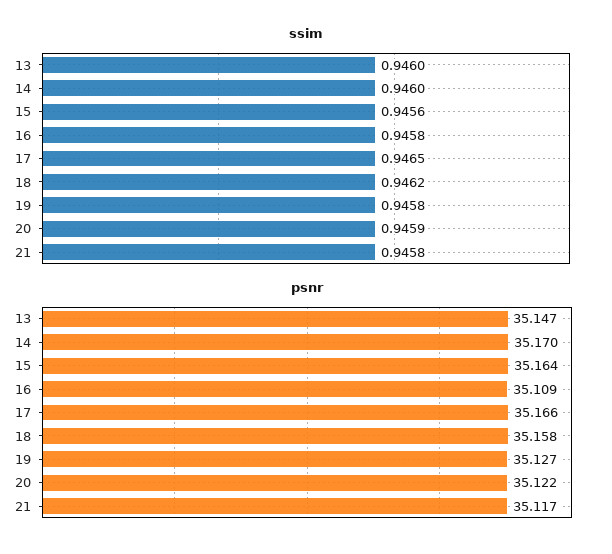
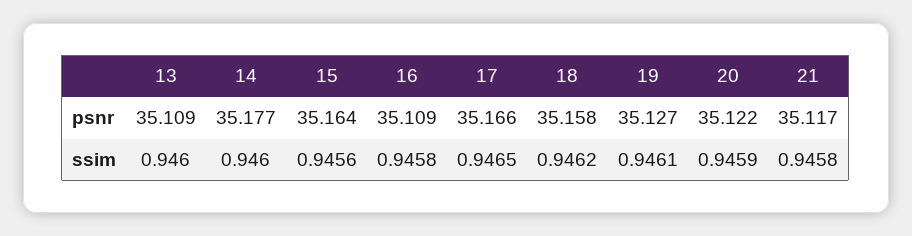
  {
    "ssim": {
      "13": 0.946,
      "14": 0.946,
      "15": 0.9456,
      "16": 0.9458,
      "17": 0.9465,
      "18": 0.9462,
-     "19": 0.9458,
+     "19": 0.9461,
      "20": 0.9459,
      "21": 0.9458
    },
    "psnr": {
-     "13": 35.147,
+     "13": 35.109,
-     "14": 35.17,
+     "14": 35.177,
      "15": 35.164,
      "16": 35.109,
      "17": 35.166,
      "18": 35.158,
      "19": 35.127,
      "20": 35.122,
      "21": 35.117
    }
  }

